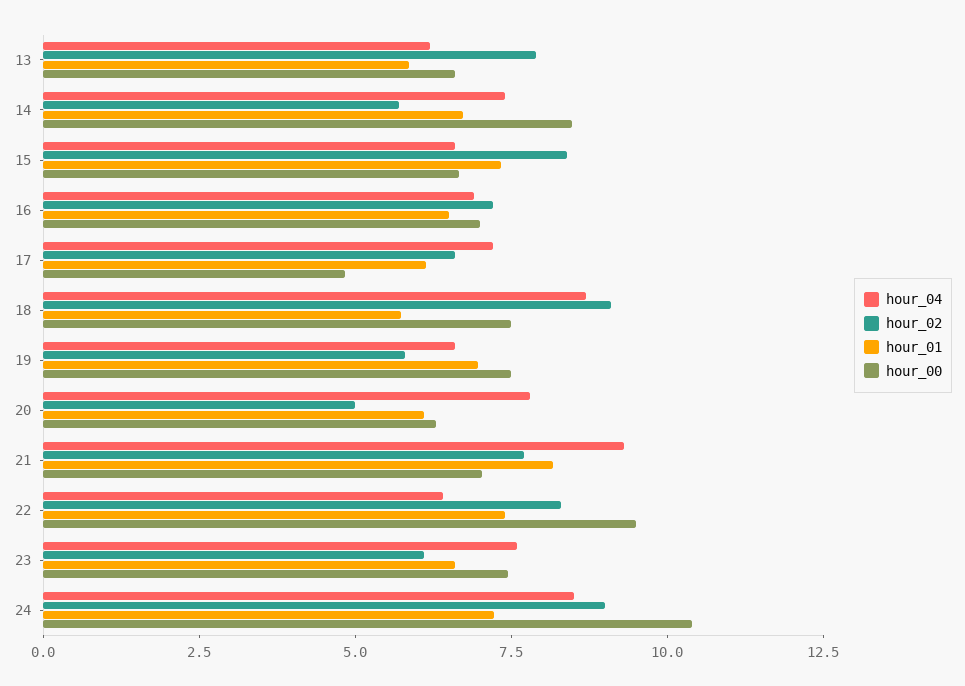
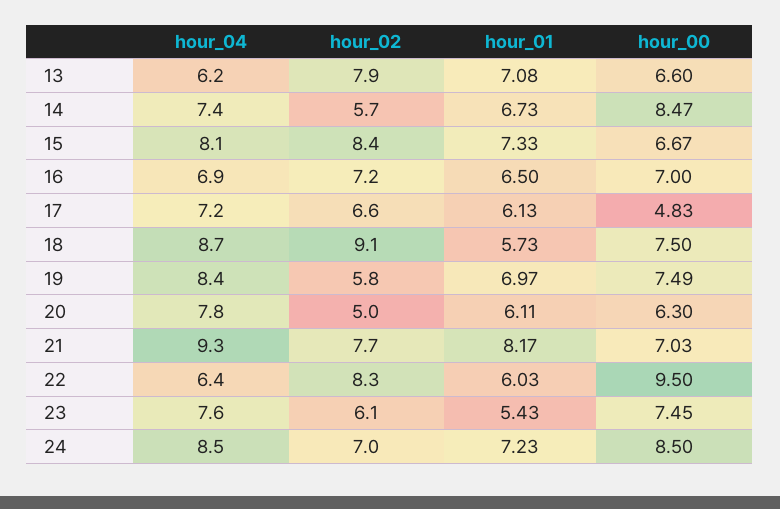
  {
    "hour_04": {
      "13": 6.2,
      "14": 7.4,
-     "15": 6.5,
+     "15": 8.1,
      "16": 6.9,
      "17": 7.2,
      "18": 8.7,
-     "19": 6.5,
+     "19": 8.4,
      "20": 7.8,
      "21": 9.3,
      "22": 6.4,
      "23": 7.6,
      "24": 8.5
    },
    "hour_02": {
      "13": 7.9,
      "14": 5.7,
      "15": 8.4,
      "16": 7.2,
      "17": 6.6,
      "18": 9.1,
      "19": 5.8,
      "20": 5,
      "21": 7.7,
      "22": 8.3,
      "23": 6.1,
-     "24": 9
+     "24": 7
    },
    "hour_01": {
-     "13": 6,
+     "13": 7.08,
      "14": 6.73,
      "15": 7.33,
      "16": 6.5,
      "17": 6.13,
      "18": 5.73,
      "19": 6.97,
      "20": 6.11,
      "21": 8.17,
-     "22": 7.5,
+     "22": 6.03,
-     "23": 6.5,
+     "23": 5.43,
      "24": 7.23
    },
    "hour_00": {
      "13": 6.6,
      "14": 8.47,
      "15": 6.67,
      "16": 7,
      "17": 4.83,
      "18": 7.5,
      "19": 7.49,
      "20": 6.3,
      "21": 7.03,
      "22": 9.5,
      "23": 7.45,
-     "24": 10.5
+     "24": 8.5
    }
  }

